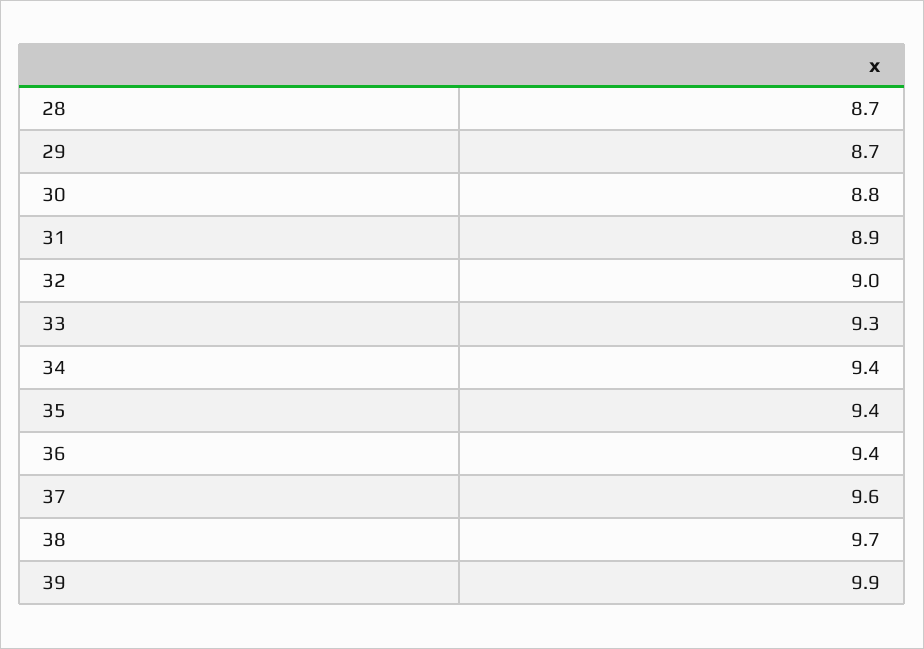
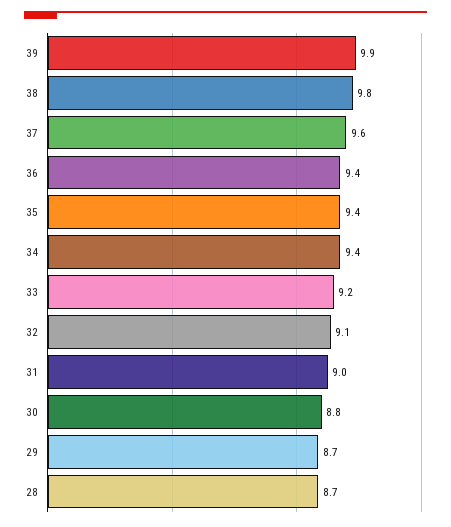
  {
    "28": 8.7,
    "29": 8.7,
    "30": 8.8,
-   "31": 8.9,
+   "31": 9,
-   "32": 9,
+   "32": 9.1,
-   "33": 9.3,
+   "33": 9.2,
    "34": 9.4,
    "35": 9.4,
    "36": 9.4,
    "37": 9.6,
-   "38": 9.7,
+   "38": 9.8,
    "39": 9.9
  }

